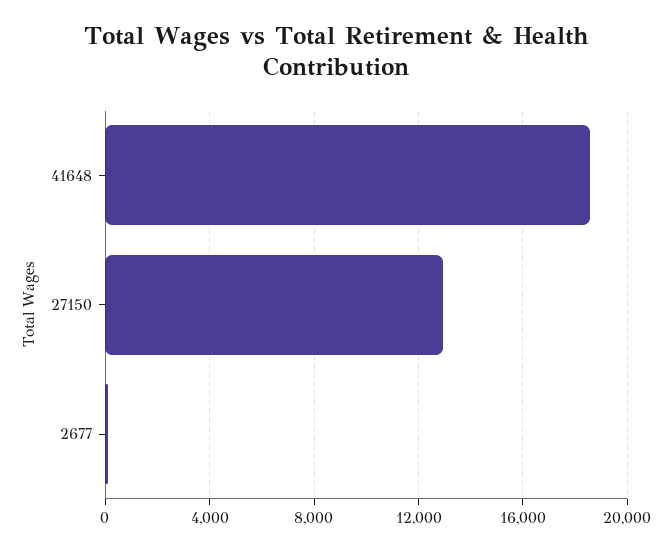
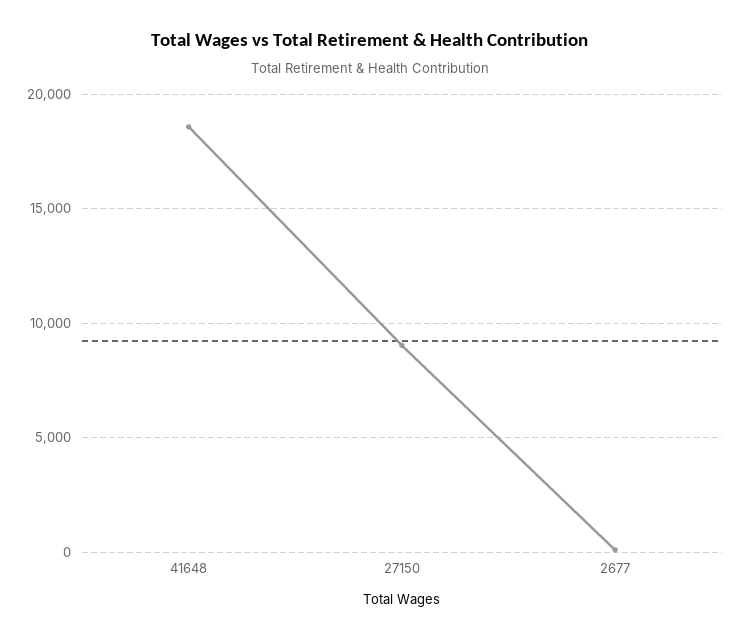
  {
    "41648": 18500,
-   "27150": 13000,
+   "27150": 9000,
    "2677": 0
  }

